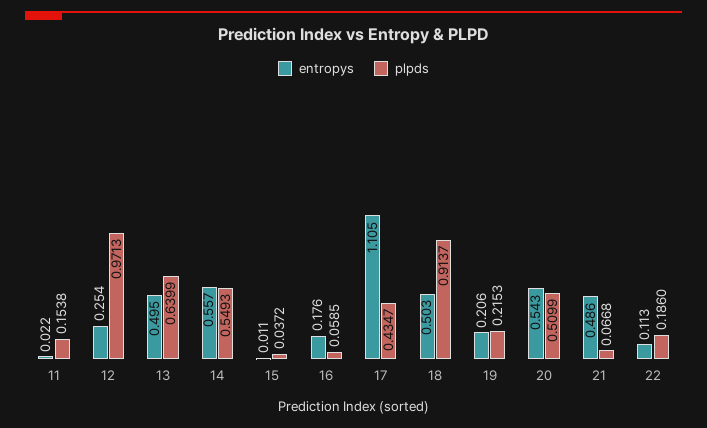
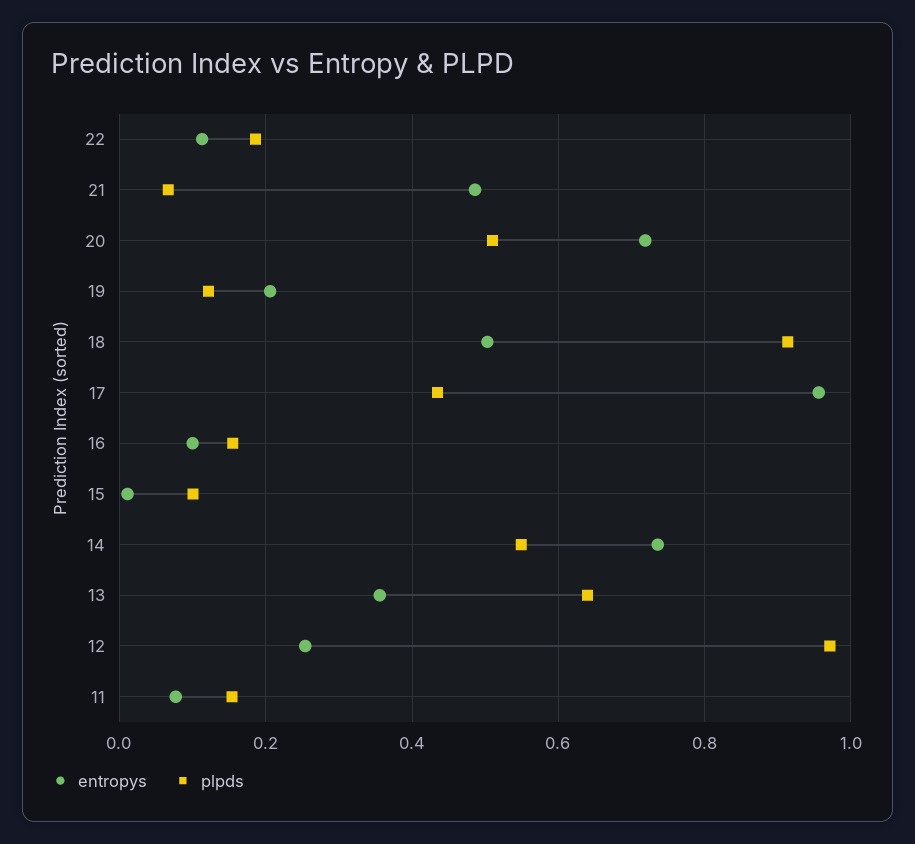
  {
    "entropys": {
-     "11": 0.022,
+     "11": 0.08,
      "12": 0.254,
-     "13": 0.495,
+     "13": 0.36,
-     "14": 0.557,
+     "14": 0.74,
      "15": 0.011,
-     "16": 0.176,
+     "16": 0.1,
-     "17": 1.105,
+     "17": 0.96,
      "18": 0.503,
      "19": 0.206,
-     "20": 0.543,
+     "20": 0.72,
      "21": 0.486,
      "22": 0.113
    },
    "plpds": {
      "11": 0.1538,
      "12": 0.9713,
      "13": 0.6399,
      "14": 0.5493,
-     "15": 0.0372,
+     "15": 0.1,
-     "16": 0.0585,
+     "16": 0.16,
      "17": 0.4347,
      "18": 0.9137,
-     "19": 0.2153,
+     "19": 0.12,
      "20": 0.5099,
      "21": 0.0668,
      "22": 0.186
    }
  }

